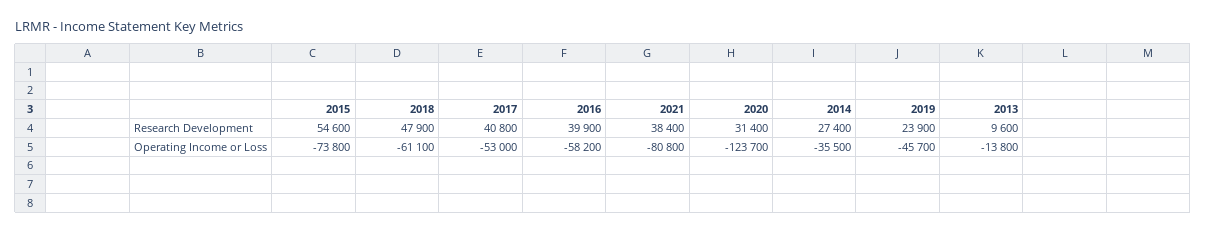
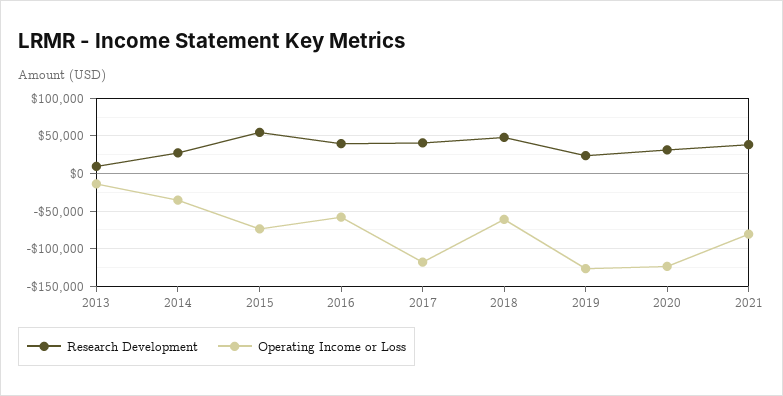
  {
    "Research Development": {
      "2015": 54600,
      "2018": 47900,
      "2017": 40800,
      "2016": 39900,
      "2021": 38400,
      "2020": 31400,
      "2014": 27400,
      "2019": 23900,
      "2013": 9600
    },
    "Operating Income or Loss": {
      "2015": -73800,
      "2018": -61100,
-     "2017": -53000,
+     "2017": -120000,
      "2016": -58200,
      "2021": -80800,
      "2020": -123700,
      "2014": -35500,
-     "2019": -45700,
+     "2019": -130000,
      "2013": -13800
    }
  }

